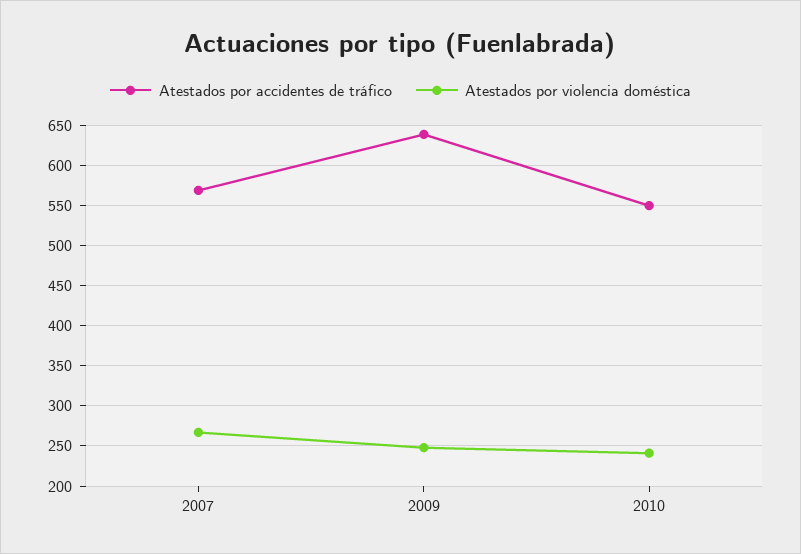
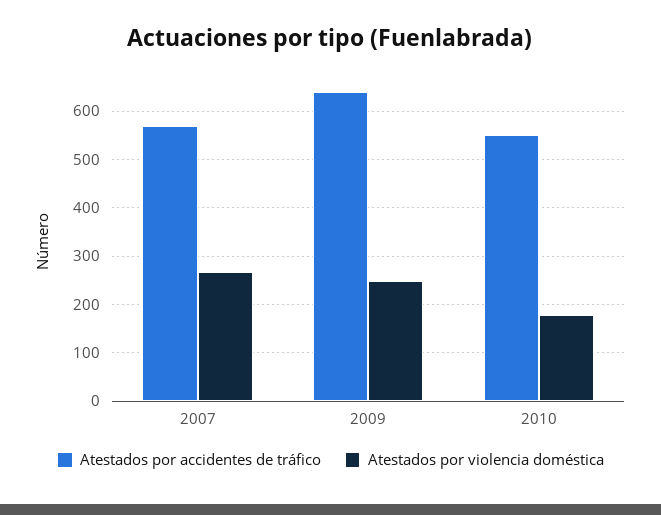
  {
    "Atestados por accidentes de tráfico": {
      "2007": 570,
      "2009": 640,
      "2010": 550
    },
    "Atestados por violencia doméstica": {
      "2007": 270,
      "2009": 250,
-     "2010": 240
+     "2010": 180
    }
  }

